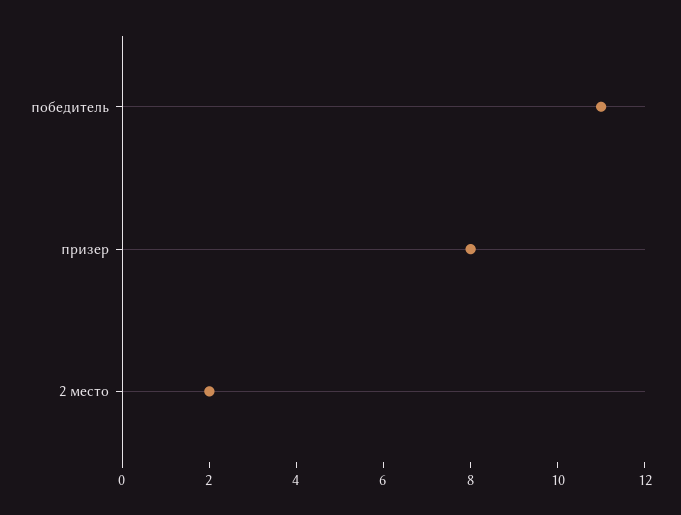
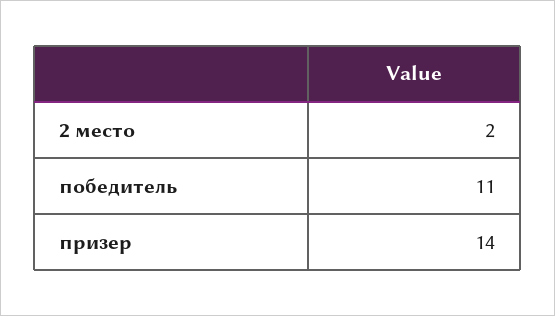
  {
    "победитель": 11,
-   "призер": 8,
+   "призер": 14,
    "2 место": 2
  }

